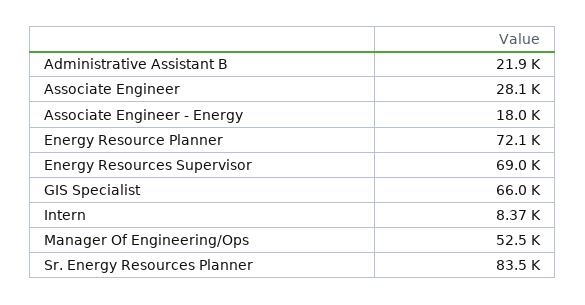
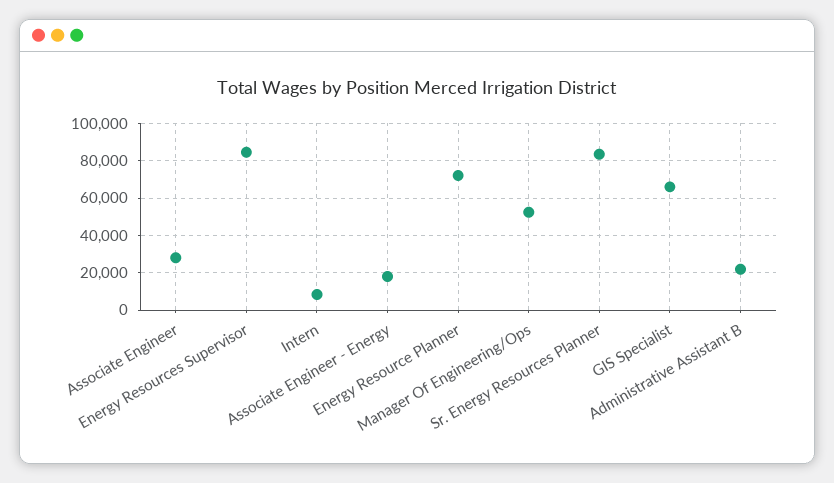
  {
    "Administrative Assistant B": 21900,
    "Associate Engineer": 28100,
    "Associate Engineer - Energy": 18000,
    "Energy Resource Planner": 72100,
-   "Energy Resources Supervisor": 69000,
+   "Energy Resources Supervisor": 85000,
    "GIS Specialist": 66000,
    "Intern": 8370,
    "Manager Of Engineering/Ops": 52500,
    "Sr. Energy Resources Planner": 83500
  }

